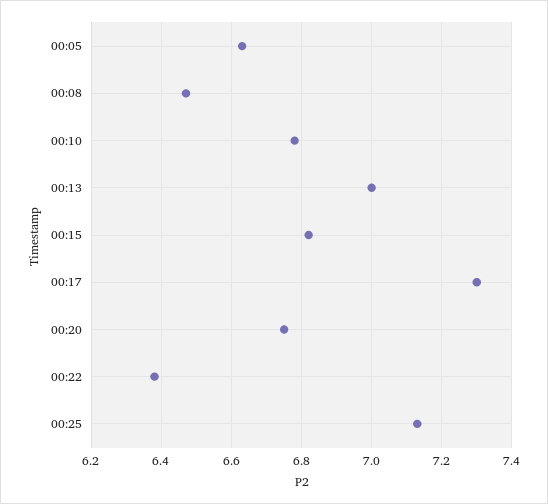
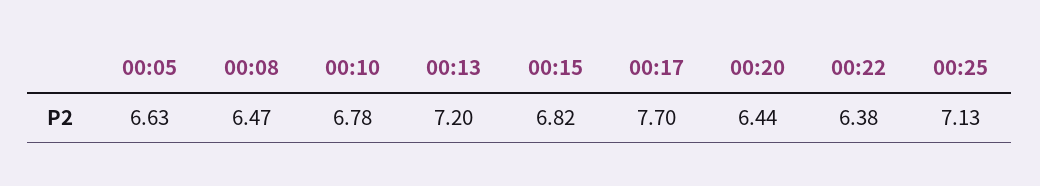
  {
    "00:05": 6.63,
    "00:08": 6.47,
    "00:10": 6.78,
-   "00:13": 7,
+   "00:13": 7.2,
    "00:15": 6.82,
-   "00:17": 7.3,
+   "00:17": 7.7,
-   "00:20": 6.75,
+   "00:20": 6.44,
    "00:22": 6.38,
    "00:25": 7.13
  }

